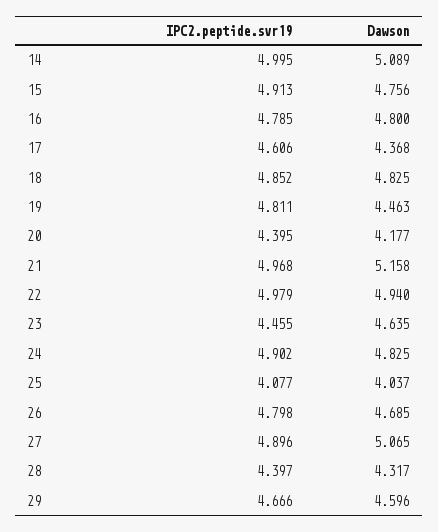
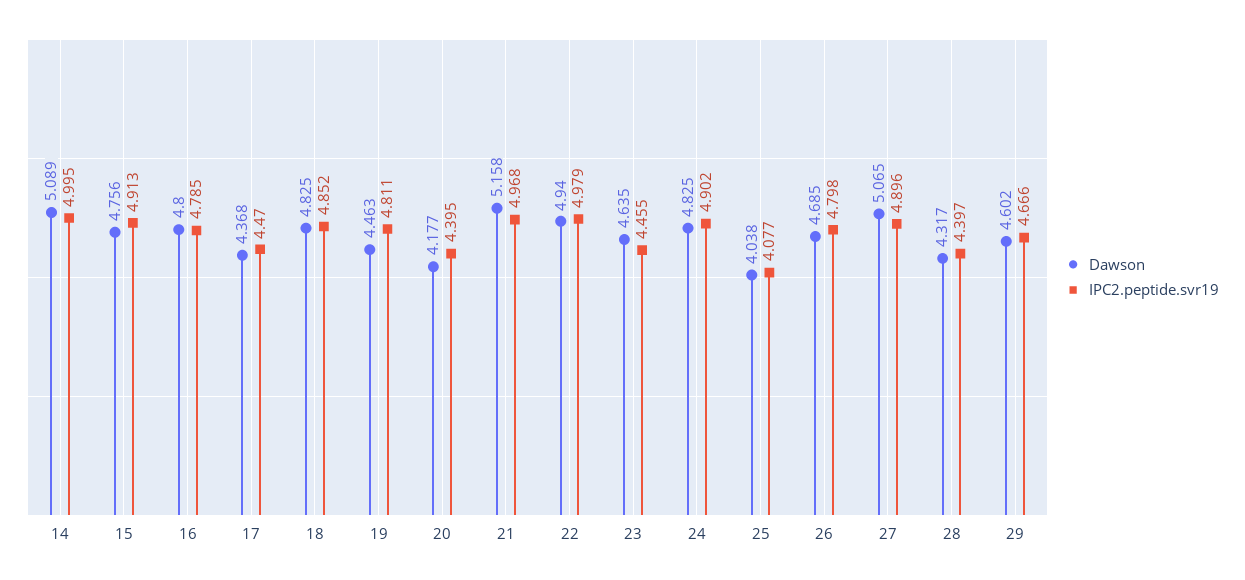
  {
    "IPC2.peptide.svr19": {
      "14": 4.995,
      "15": 4.913,
      "16": 4.785,
-     "17": 4.606,
+     "17": 4.47,
      "18": 4.852,
      "19": 4.811,
      "20": 4.395,
      "21": 4.968,
      "22": 4.979,
      "23": 4.455,
      "24": 4.902,
      "25": 4.077,
      "26": 4.798,
      "27": 4.896,
      "28": 4.397,
      "29": 4.666
    },
    "Dawson": {
      "14": 5.089,
      "15": 4.756,
      "16": 4.8,
      "17": 4.368,
      "18": 4.825,
      "19": 4.463,
      "20": 4.177,
      "21": 5.158,
      "22": 4.94,
      "23": 4.635,
      "24": 4.825,
-     "25": 4.037,
+     "25": 4.038,
      "26": 4.685,
      "27": 5.065,
      "28": 4.317,
-     "29": 4.596
+     "29": 4.602
    }
  }

